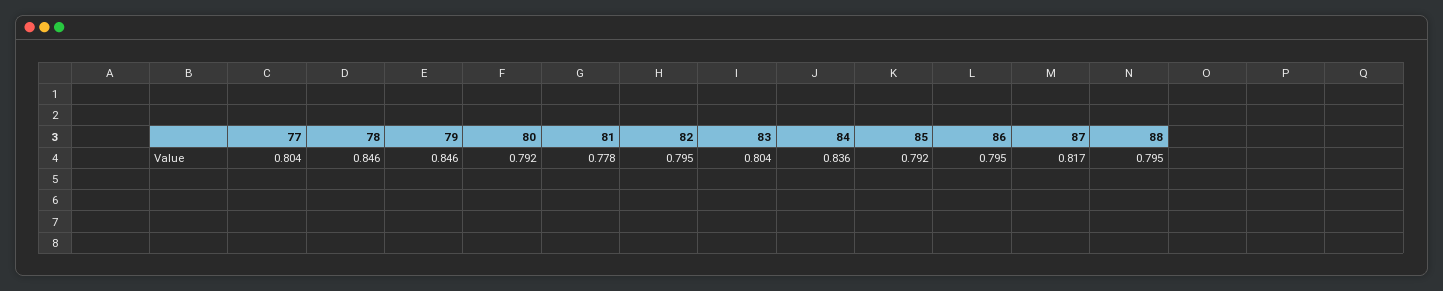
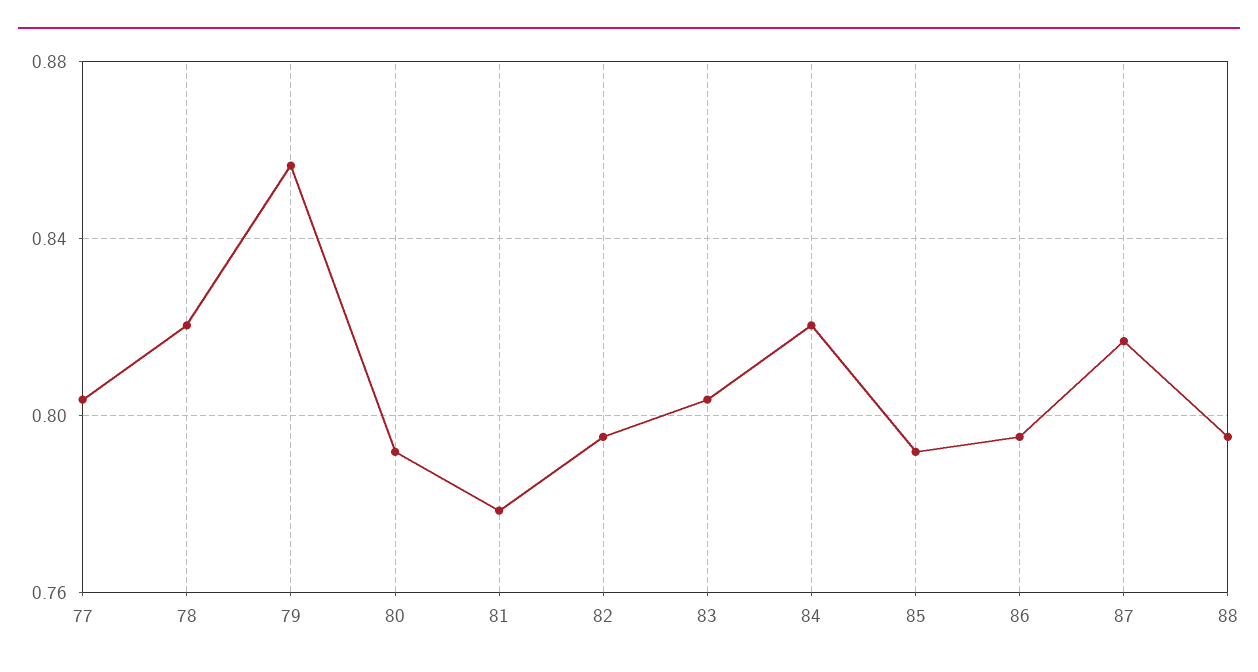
  {
    "77": 0.804,
-   "78": 0.846,
+   "78": 0.82,
-   "79": 0.846,
+   "79": 0.855,
    "80": 0.792,
    "81": 0.778,
    "82": 0.795,
    "83": 0.804,
-   "84": 0.836,
+   "84": 0.82,
    "85": 0.792,
    "86": 0.795,
    "87": 0.817,
    "88": 0.795
  }

